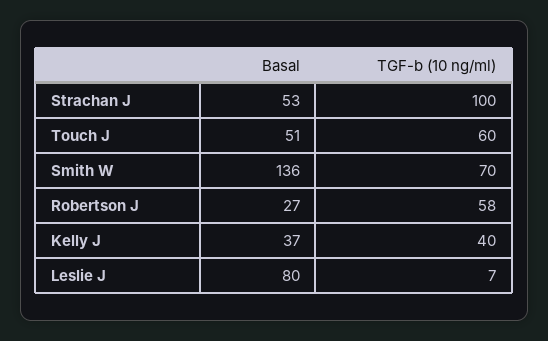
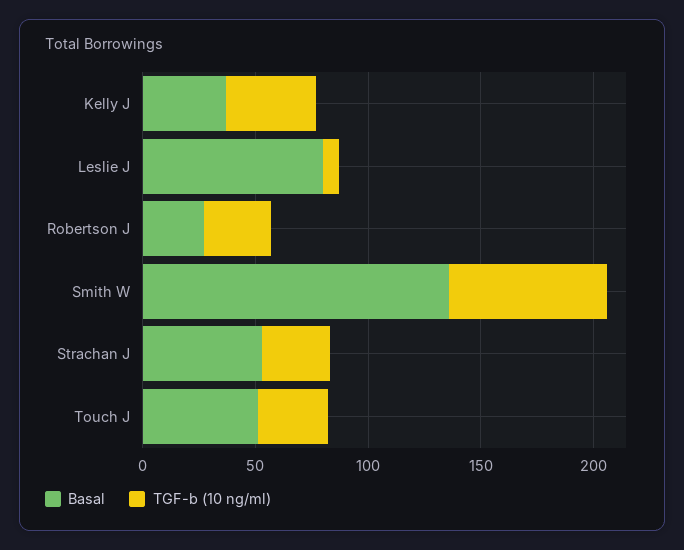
  {
    "Basal": {
      "Strachan J": 53,
      "Touch J": 51,
      "Smith W": 136,
      "Robertson J": 27,
      "Kelly J": 37,
      "Leslie J": 80
    },
    "TGF-b (10 ng/ml)": {
-     "Strachan J": 100,
+     "Strachan J": 30,
-     "Touch J": 60,
+     "Touch J": 30,
      "Smith W": 70,
-     "Robertson J": 58,
+     "Robertson J": 30,
      "Kelly J": 40,
      "Leslie J": 7
    }
  }

